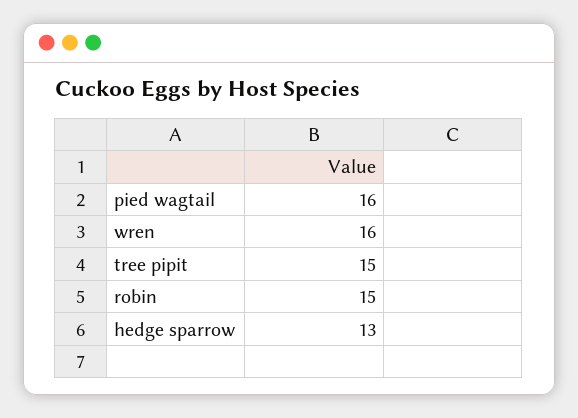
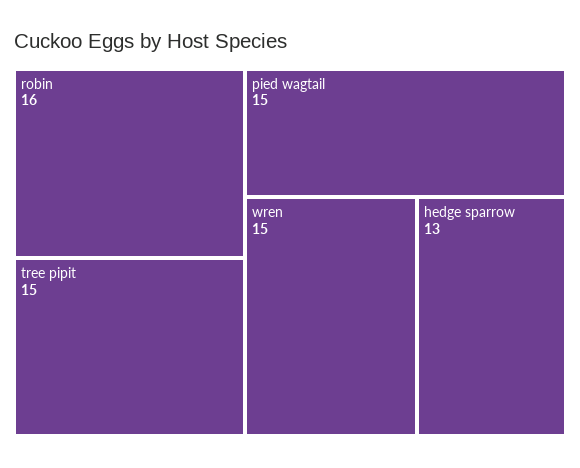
  {
-   "pied wagtail": 16,
+   "pied wagtail": 15,
-   "wren": 16,
+   "wren": 15,
    "tree pipit": 15,
-   "robin": 15,
+   "robin": 16,
    "hedge sparrow": 13
  }

